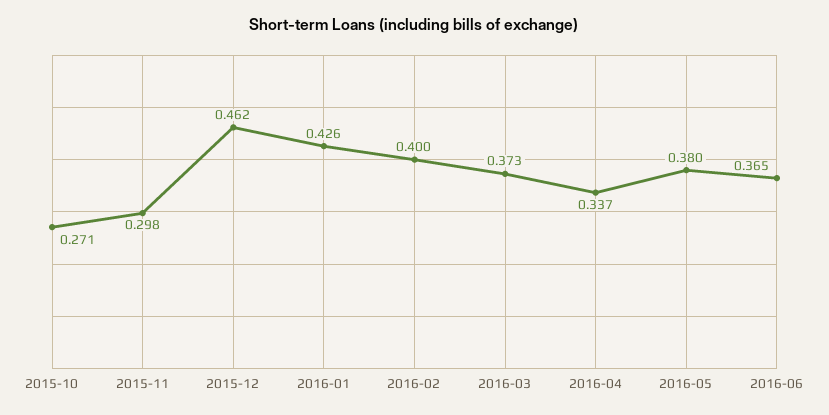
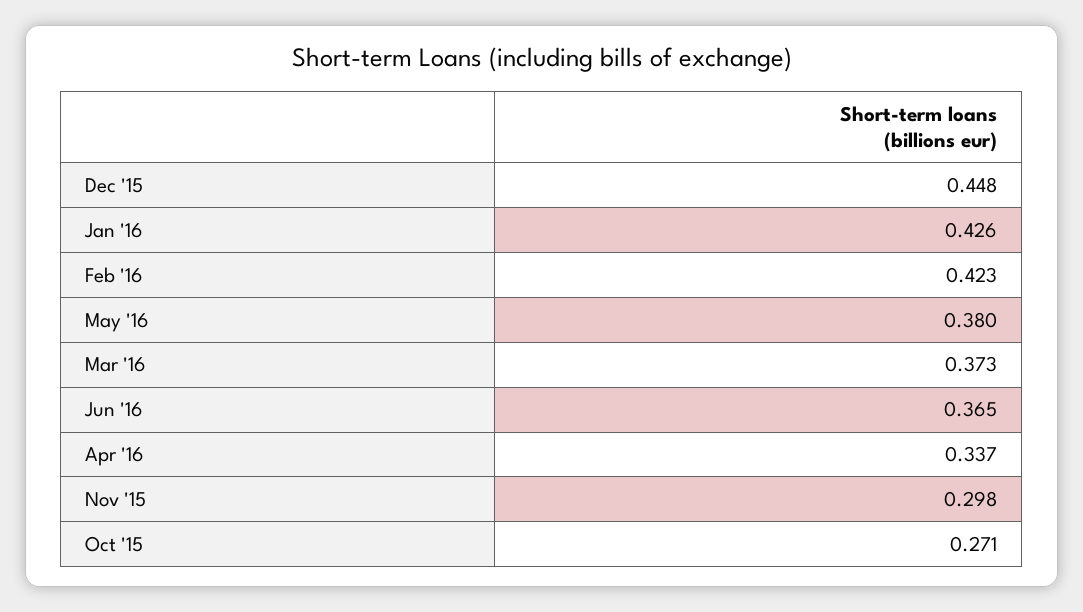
  {
    "2015-10": 0.271,
    "2015-11": 0.298,
-   "2015-12": 0.462,
+   "2015-12": 0.448,
    "2016-01": 0.426,
-   "2016-02": 0.4,
+   "2016-02": 0.423,
    "2016-03": 0.373,
    "2016-04": 0.337,
    "2016-05": 0.38,
    "2016-06": 0.365
  }

